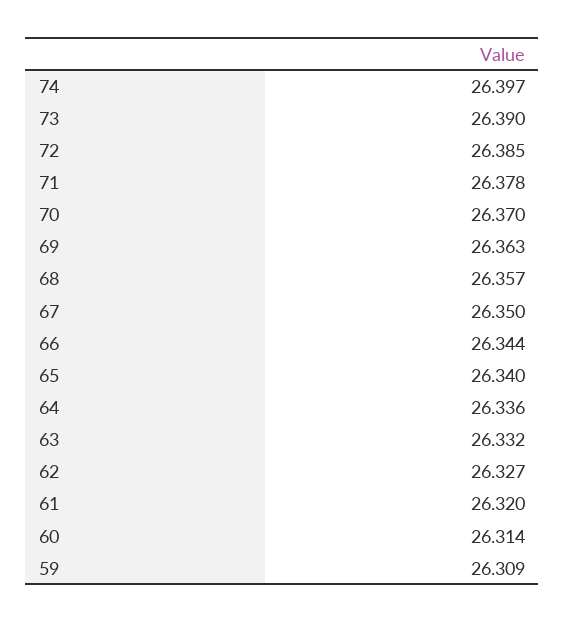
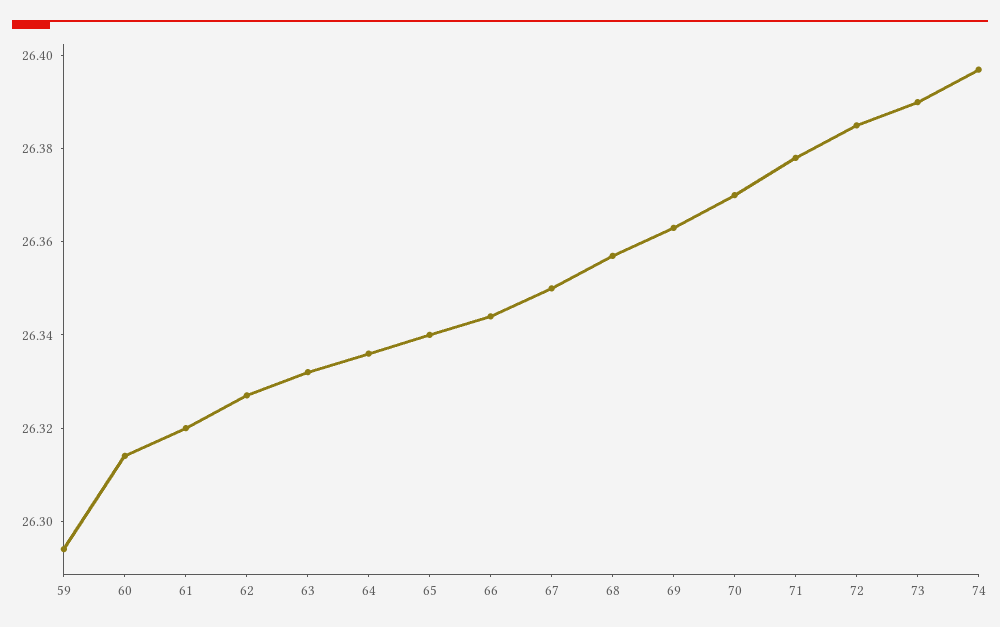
  {
    "74": 26.397,
    "73": 26.39,
    "72": 26.385,
    "71": 26.378,
    "70": 26.37,
    "69": 26.363,
    "68": 26.357,
    "67": 26.35,
    "66": 26.344,
    "65": 26.34,
    "64": 26.336,
    "63": 26.332,
    "62": 26.327,
    "61": 26.32,
    "60": 26.314,
-   "59": 26.309
+   "59": 26.295
  }

